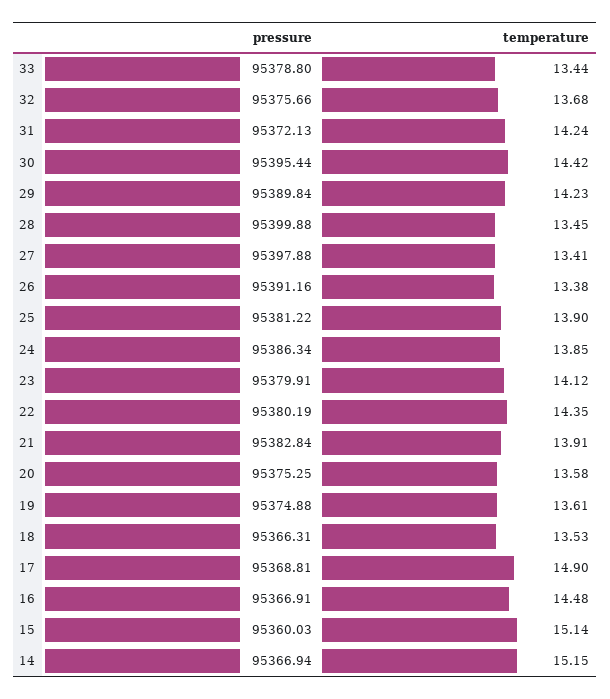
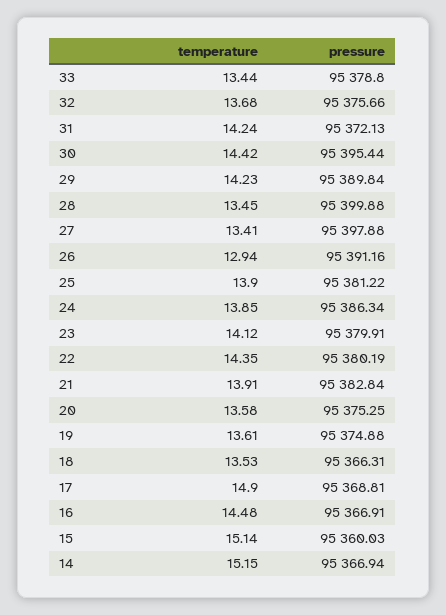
  {
    "pressure": {
      "33": 95378.8,
      "32": 95375.66,
      "31": 95372.13,
      "30": 95395.44,
      "29": 95389.84,
      "28": 95399.88,
      "27": 95397.88,
      "26": 95391.16,
      "25": 95381.22,
      "24": 95386.34,
      "23": 95379.91,
      "22": 95380.19,
      "21": 95382.84,
      "20": 95375.25,
      "19": 95374.88,
      "18": 95366.31,
      "17": 95368.81,
      "16": 95366.91,
      "15": 95360.03,
      "14": 95366.94
    },
    "temperature": {
      "33": 13.44,
      "32": 13.68,
      "31": 14.24,
      "30": 14.42,
      "29": 14.23,
      "28": 13.45,
      "27": 13.41,
-     "26": 13.38,
+     "26": 12.94,
      "25": 13.9,
      "24": 13.85,
      "23": 14.12,
      "22": 14.35,
      "21": 13.91,
      "20": 13.58,
      "19": 13.61,
      "18": 13.53,
      "17": 14.9,
      "16": 14.48,
      "15": 15.14,
      "14": 15.15
    }
  }

